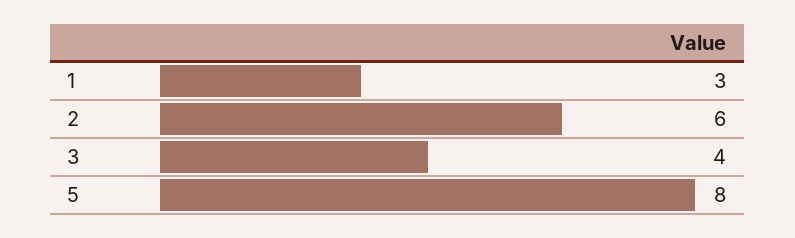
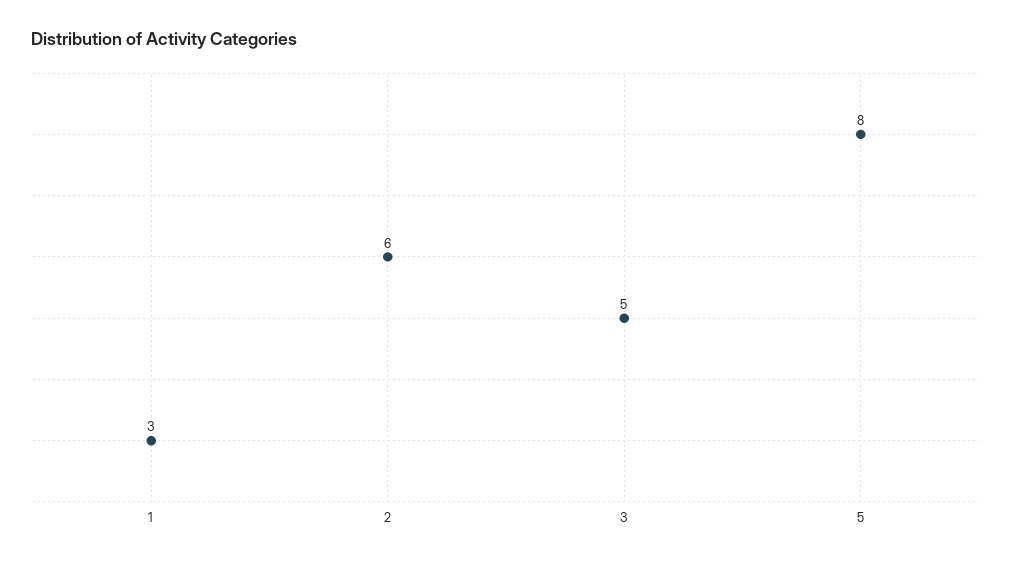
  {
    "1": 3,
    "2": 6,
-   "3": 4,
+   "3": 5,
    "5": 8
  }

